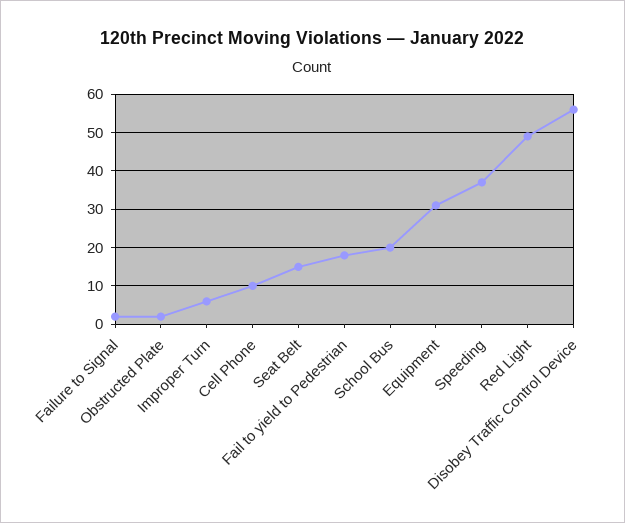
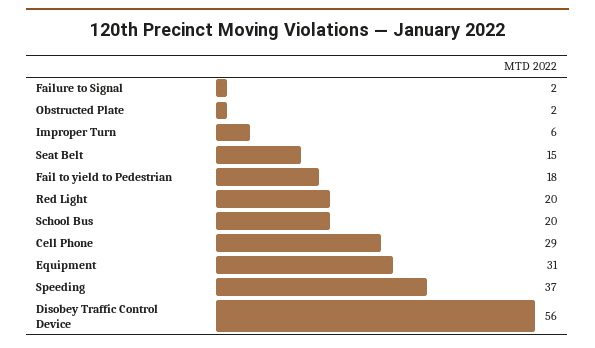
  {
    "Failure to Signal": 2,
    "Obstructed Plate": 2,
    "Improper Turn": 6,
-   "Cell Phone": 10,
+   "Cell Phone": 29,
    "Seat Belt": 15,
    "Fail to yield to Pedestrian": 18,
    "School Bus": 20,
    "Equipment": 31,
    "Speeding": 37,
-   "Red Light": 50,
+   "Red Light": 20,
    "Disobey Traffic Control Device": 56
  }

